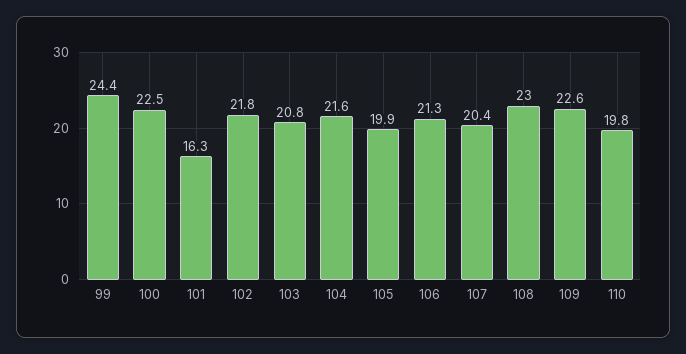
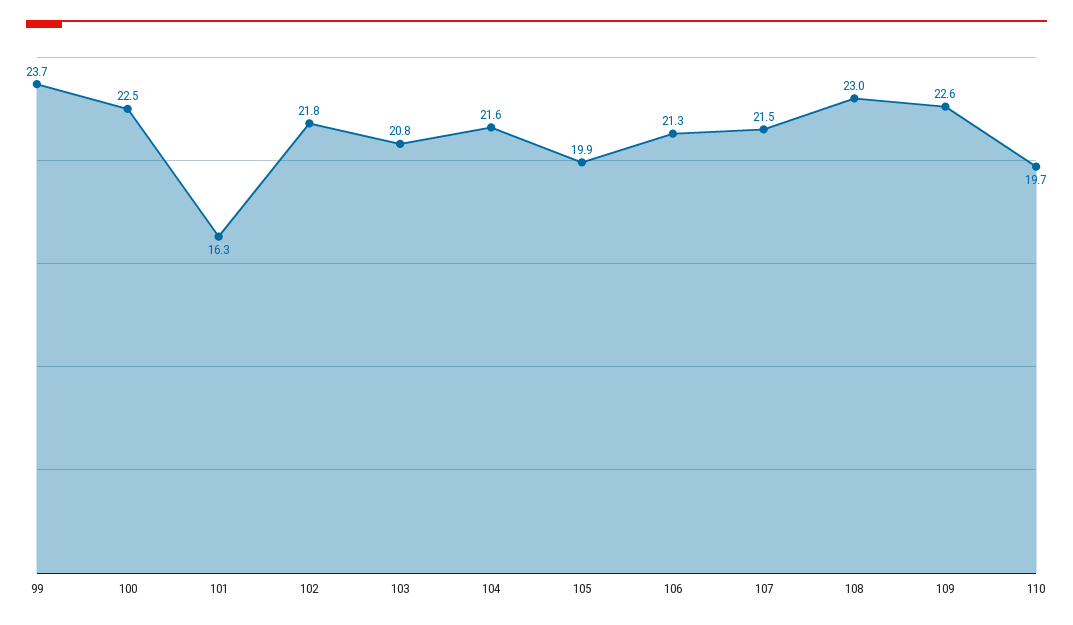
  {
-   "99": 24.4,
+   "99": 23.7,
    "100": 22.5,
    "101": 16.3,
    "102": 21.8,
    "103": 20.8,
    "104": 21.6,
    "105": 19.9,
    "106": 21.3,
-   "107": 20.4,
+   "107": 21.5,
    "108": 23,
    "109": 22.6,
-   "110": 19.8
+   "110": 19.7
  }

